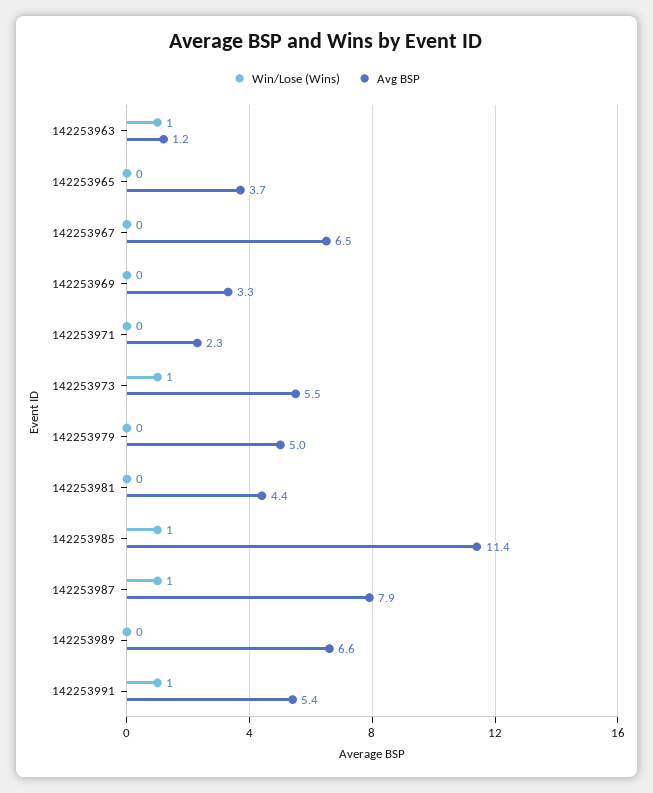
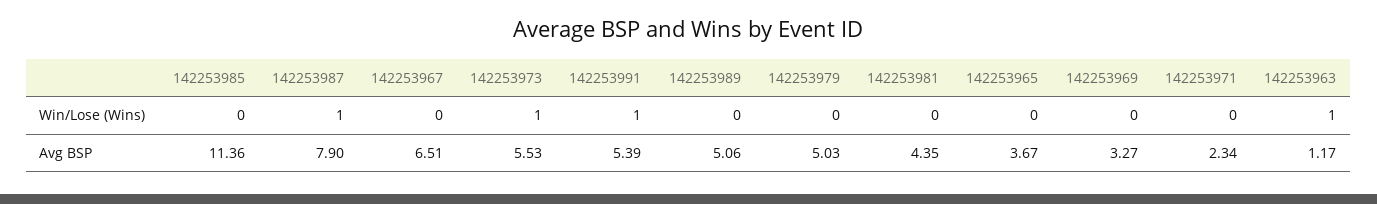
  {
    "Win/Lose (Wins)": {
      "142253963": 1,
      "142253965": 0,
      "142253967": 0,
      "142253969": 0,
      "142253971": 0,
      "142253973": 1,
      "142253979": 0,
      "142253981": 0,
-     "142253985": 1,
+     "142253985": 0,
      "142253987": 1,
      "142253989": 0,
      "142253991": 1
    },
    "Avg BSP": {
      "142253963": 1.17,
      "142253965": 3.67,
      "142253967": 6.51,
      "142253969": 3.27,
      "142253971": 2.34,
      "142253973": 5.53,
      "142253979": 5.03,
      "142253981": 4.35,
      "142253985": 11.36,
      "142253987": 7.9,
-     "142253989": 6.6,
+     "142253989": 5.06,
      "142253991": 5.39
    }
  }

